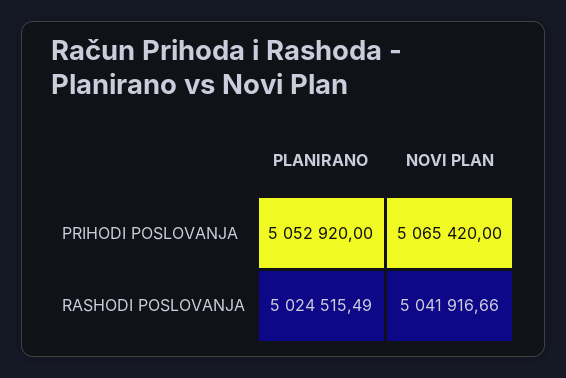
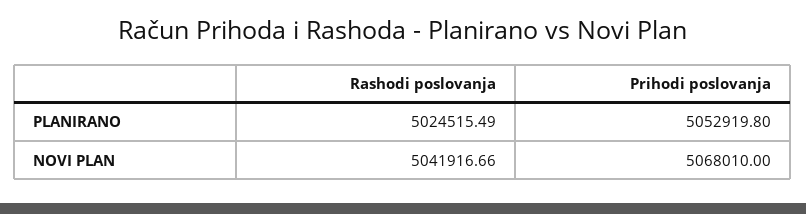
  {
    "PLANIRANO": {
-     "PRIHODI POSLOVANJA": 5052920,
+     "PRIHODI POSLOVANJA": 5052919.8,
      "RASHODI POSLOVANJA": 5024515.49
    },
    "NOVI PLAN": {
-     "PRIHODI POSLOVANJA": 5065420,
+     "PRIHODI POSLOVANJA": 5068010,
      "RASHODI POSLOVANJA": 5041916.66
    }
  }

